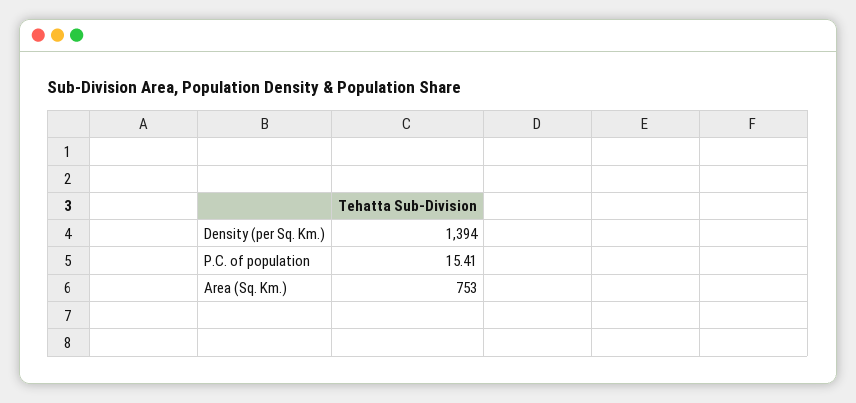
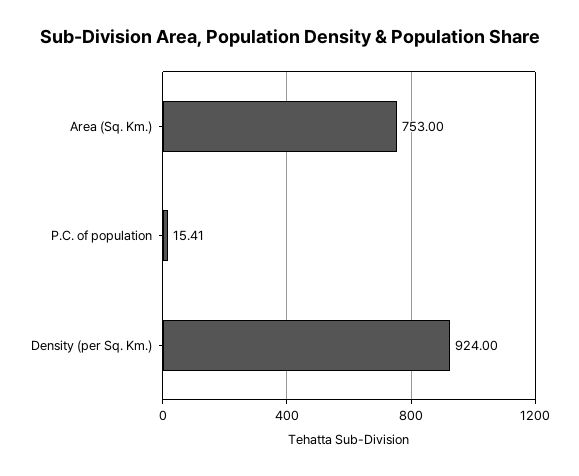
  {
-   "Density (per Sq. Km.)": 1394,
+   "Density (per Sq. Km.)": 924,
    "P.C. of population": 15.41,
    "Area (Sq. Km.)": 753
  }

